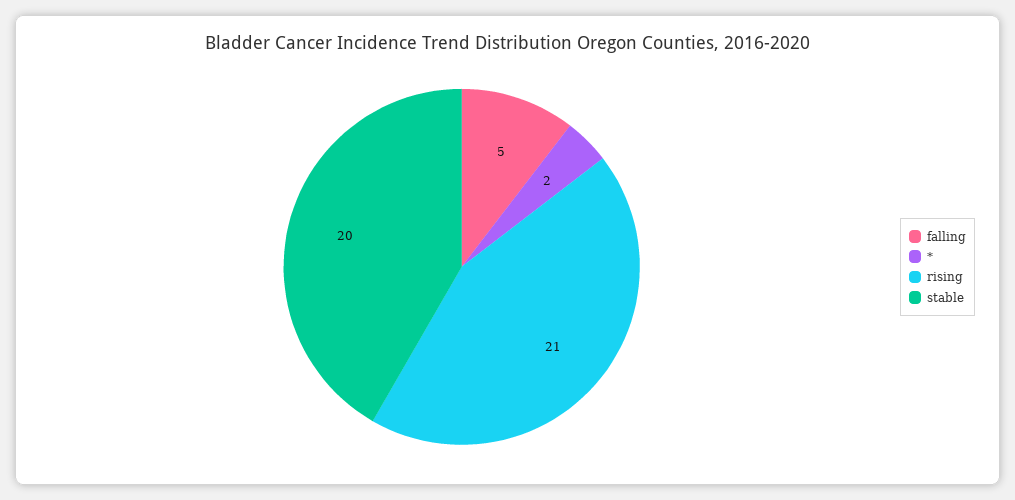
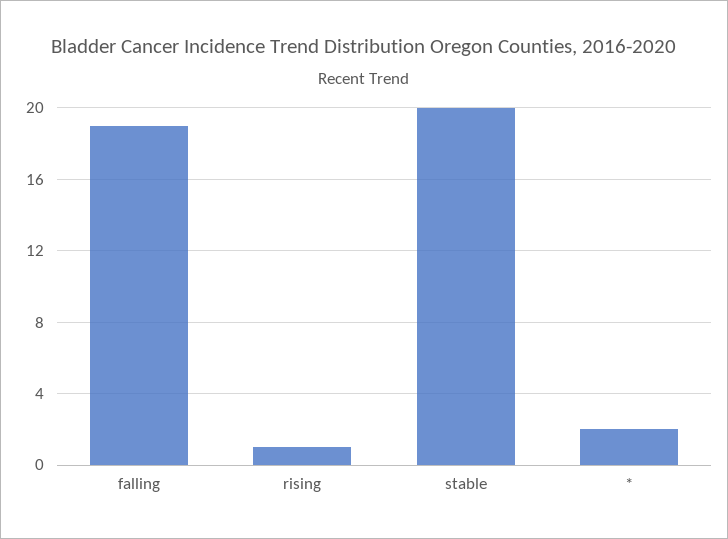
  {
-   "falling": 5,
+   "falling": 19,
    "*": 2,
-   "rising": 21,
+   "rising": 1,
    "stable": 20
  }

